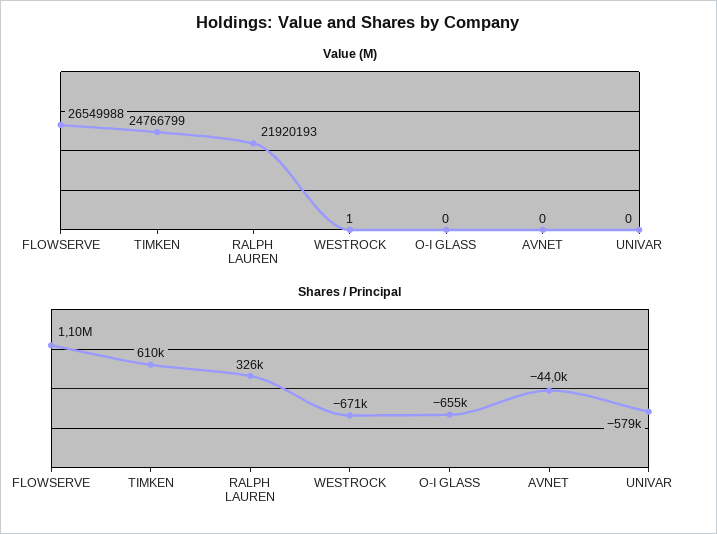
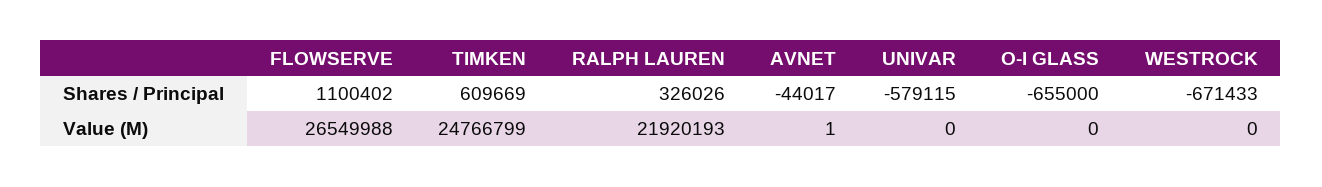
  {
    "Value (M)": {
      "FLOWSERVE": 26549988,
      "TIMKEN": 24766799,
      "RALPH LAUREN": 21920193,
-     "WESTROCK": 1,
+     "WESTROCK": 0,
      "O-I GLASS": 0,
-     "AVNET": 0,
+     "AVNET": 1,
      "UNIVAR": 0
    },
    "Shares / Principal": {
      "FLOWSERVE": 1100402,
      "TIMKEN": 609669,
      "RALPH LAUREN": 326026,
      "WESTROCK": -671433,
      "O-I GLASS": -655000,
      "AVNET": -44017,
      "UNIVAR": -579115
    }
  }

